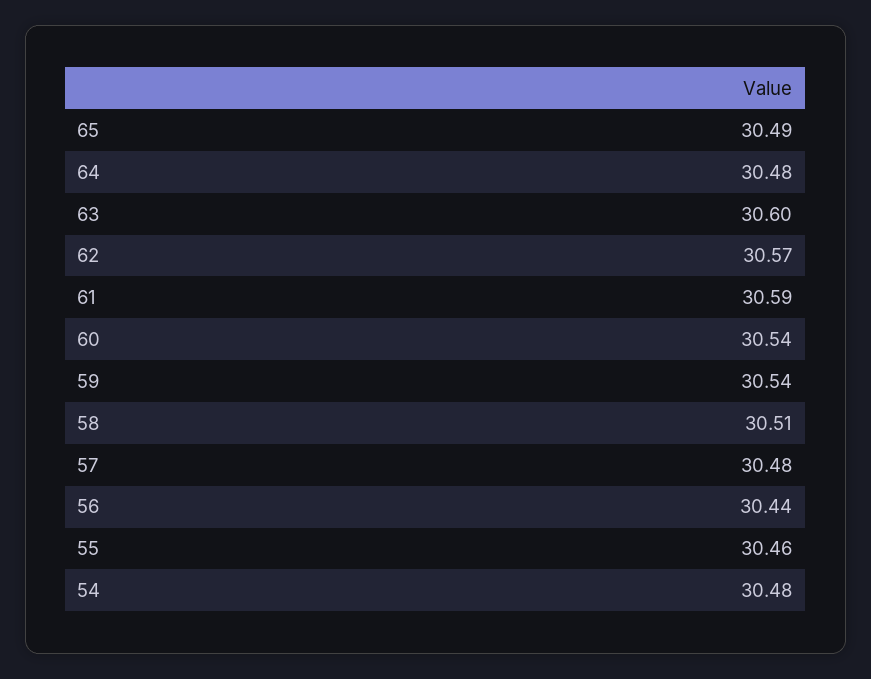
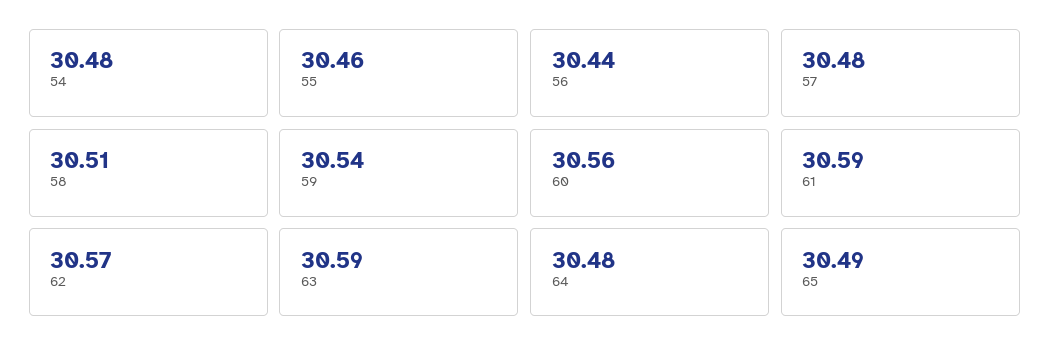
  {
    "65": 30.49,
    "64": 30.48,
-   "63": 30.6,
+   "63": 30.59,
    "62": 30.57,
    "61": 30.59,
-   "60": 30.54,
+   "60": 30.56,
    "59": 30.54,
    "58": 30.51,
    "57": 30.48,
    "56": 30.44,
    "55": 30.46,
    "54": 30.48
  }

